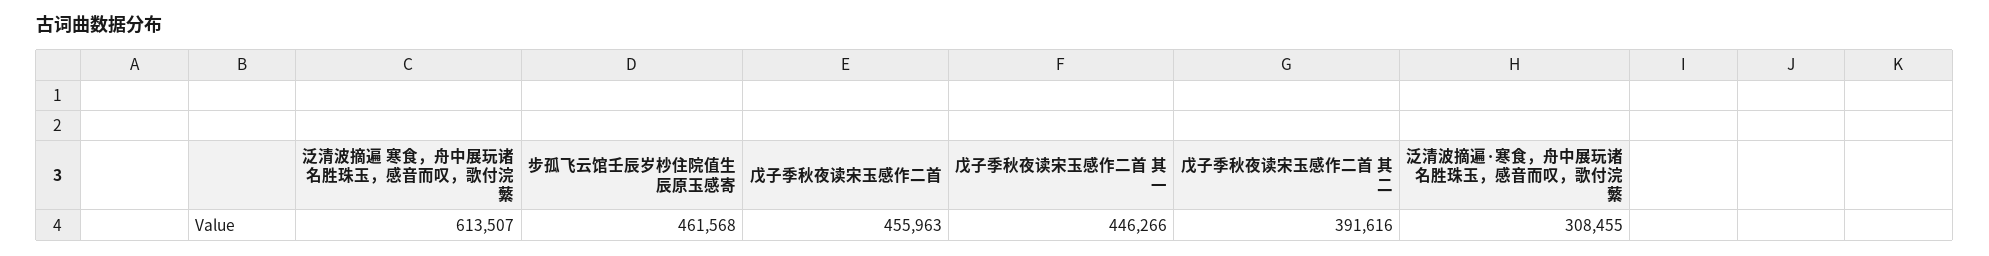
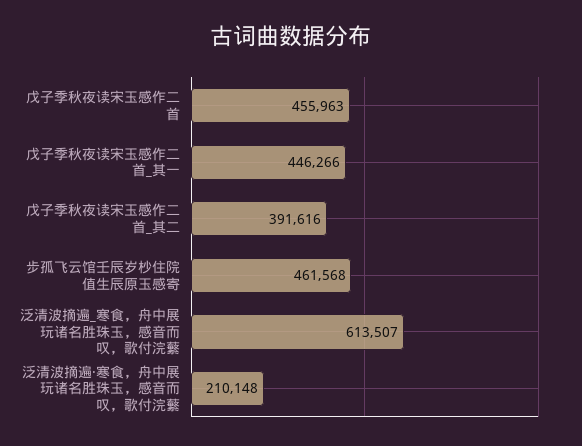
  {
    "泛清波摘遍 寒食，舟中展玩诸名胜珠玉，感音而叹，歌付浣蘩": 613507,
    "步孤飞云馆壬辰岁杪住院值生辰原玉感寄": 461568,
    "戊子季秋夜读宋玉感作二首": 455963,
    "戊子季秋夜读宋玉感作二首 其一": 446266,
    "戊子季秋夜读宋玉感作二首 其二": 391616,
-   "泛清波摘遍·寒食，舟中展玩诸名胜珠玉，感音而叹，歌付浣蘩": 308455
+   "泛清波摘遍·寒食，舟中展玩诸名胜珠玉，感音而叹，歌付浣蘩": 210148
  }

